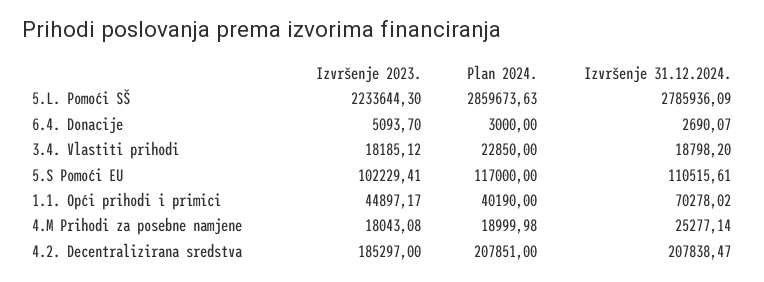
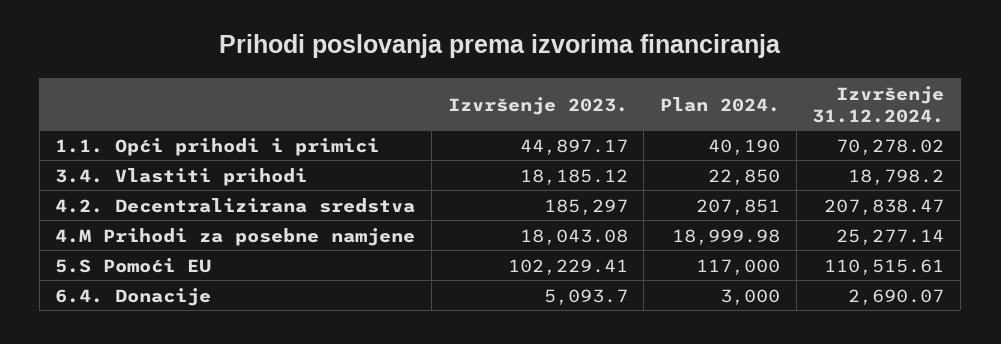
  {
    "Izvršenje 2023.": {
-     "5.L. Pomoći SŠ": 2233644.3,
      "6.4. Donacije": 5093.7,
      "3.4. Vlastiti prihodi": 18185.12,
      "5.S Pomoći EU": 102229.41,
      "1.1. Opći prihodi i primici": 44897.17,
      "4.M Prihodi za posebne namjene": 18043.08,
      "4.2. Decentralizirana sredstva": 185297
    },
    "Plan 2024.": {
-     "5.L. Pomoći SŠ": 2859673.63,
      "6.4. Donacije": 3000,
      "3.4. Vlastiti prihodi": 22850,
      "5.S Pomoći EU": 117000,
      "1.1. Opći prihodi i primici": 40190,
      "4.M Prihodi za posebne namjene": 18999.98,
      "4.2. Decentralizirana sredstva": 207851
    },
    "Izvršenje 31.12.2024.": {
-     "5.L. Pomoći SŠ": 2785936.09,
      "6.4. Donacije": 2690.07,
      "3.4. Vlastiti prihodi": 18798.2,
      "5.S Pomoći EU": 110515.61,
      "1.1. Opći prihodi i primici": 70278.02,
      "4.M Prihodi za posebne namjene": 25277.14,
      "4.2. Decentralizirana sredstva": 207838.47
    }
  }

